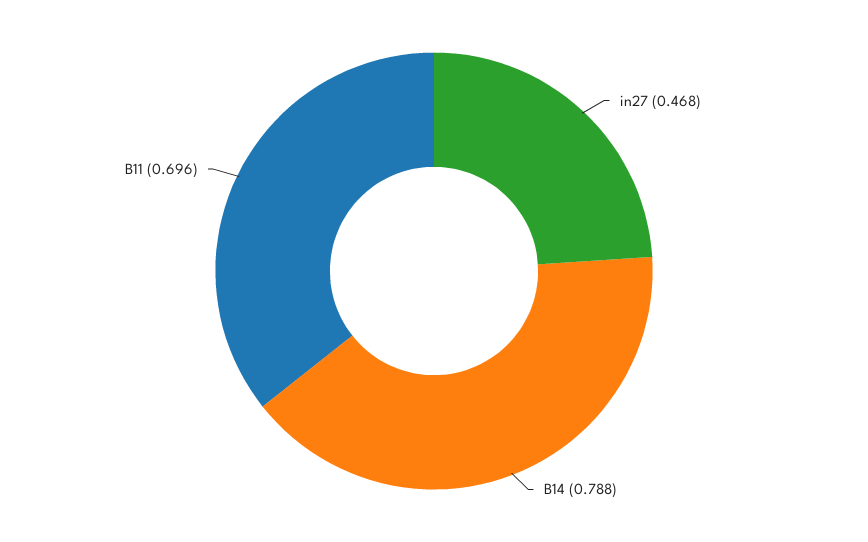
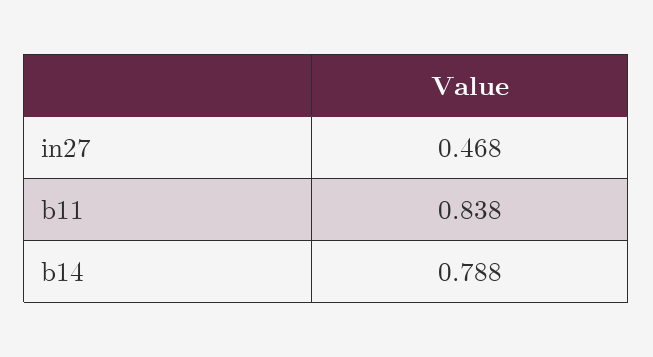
  {
    "in27": 0.468,
    "B14": 0.788,
-   "B11": 0.696
+   "B11": 0.838
  }

